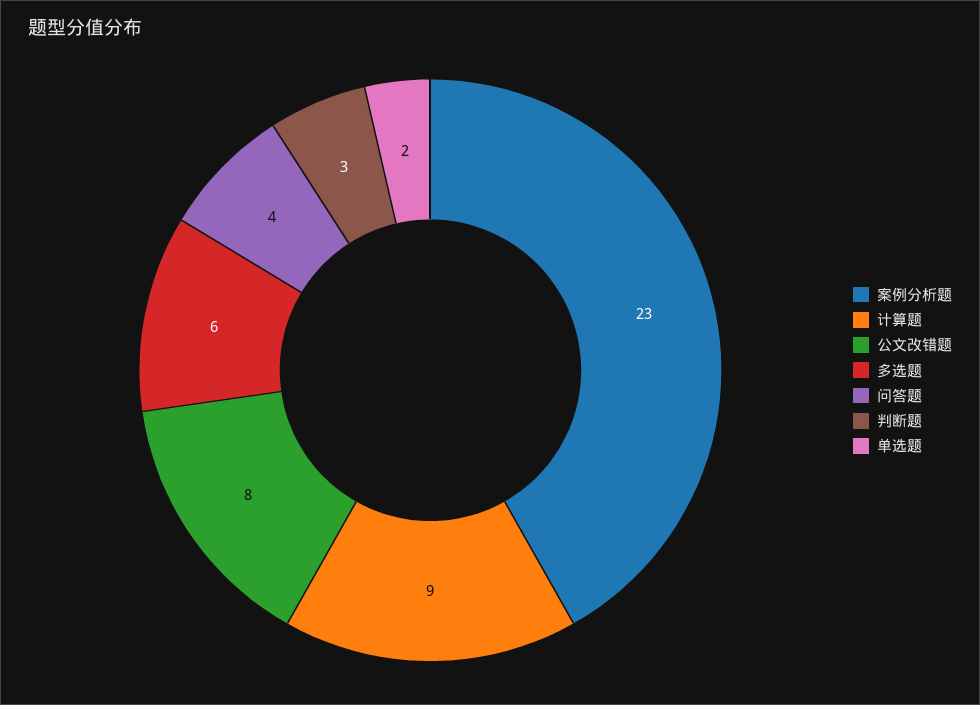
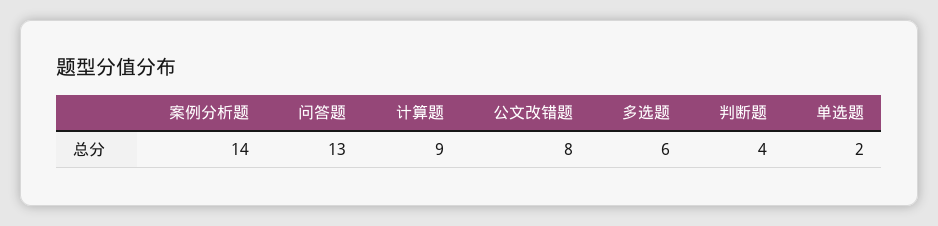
  {
-   "案例分析题": 23,
+   "案例分析题": 14,
    "计算题": 9,
    "公文改错题": 8,
    "多选题": 6,
-   "问答题": 4,
+   "问答题": 13,
-   "判断题": 3,
+   "判断题": 4,
    "单选题": 2
  }

